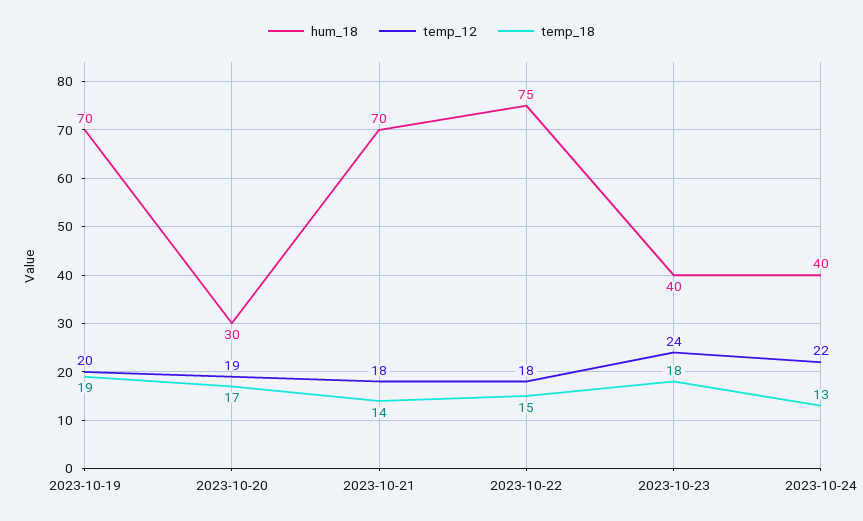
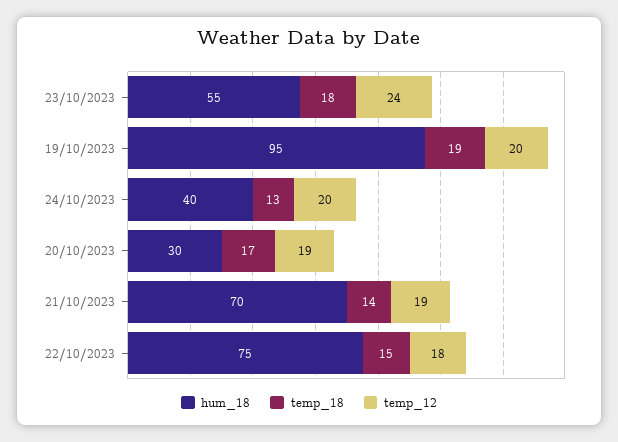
  {
    "hum_18": {
-     "2023-10-19": 70,
+     "2023-10-19": 95,
      "2023-10-20": 30,
      "2023-10-21": 70,
      "2023-10-22": 75,
-     "2023-10-23": 40,
+     "2023-10-23": 55,
      "2023-10-24": 40
    },
    "temp_12": {
      "2023-10-19": 20,
      "2023-10-20": 19,
-     "2023-10-21": 18,
+     "2023-10-21": 19,
      "2023-10-22": 18,
      "2023-10-23": 24,
-     "2023-10-24": 22
+     "2023-10-24": 20
    },
    "temp_18": {
      "2023-10-19": 19,
      "2023-10-20": 17,
      "2023-10-21": 14,
      "2023-10-22": 15,
      "2023-10-23": 18,
      "2023-10-24": 13
    }
  }

